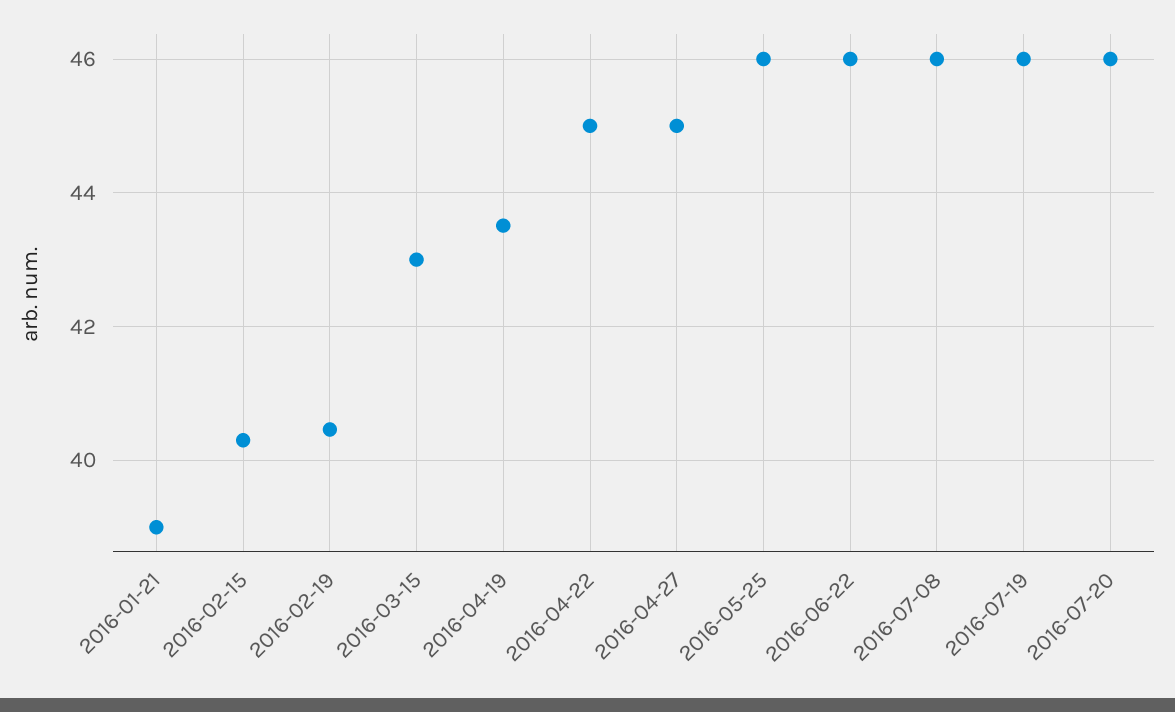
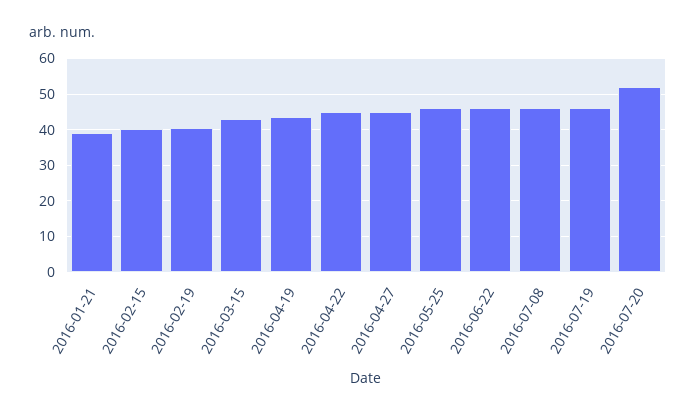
  {
    "2016-01-21": 39,
    "2016-02-15": 40.4,
    "2016-02-19": 40.4,
    "2016-03-15": 43,
    "2016-04-19": 43.6,
    "2016-04-22": 45,
    "2016-04-27": 45,
    "2016-05-25": 46,
    "2016-06-22": 46,
    "2016-07-08": 46,
    "2016-07-19": 46,
-   "2016-07-20": 46
+   "2016-07-20": 52
  }

